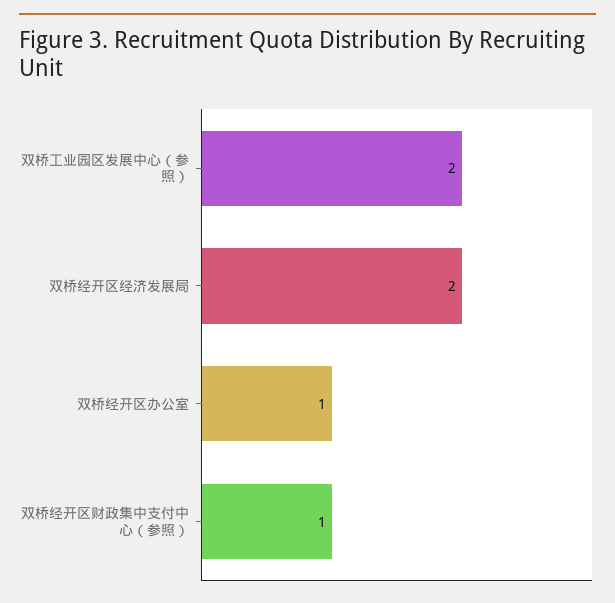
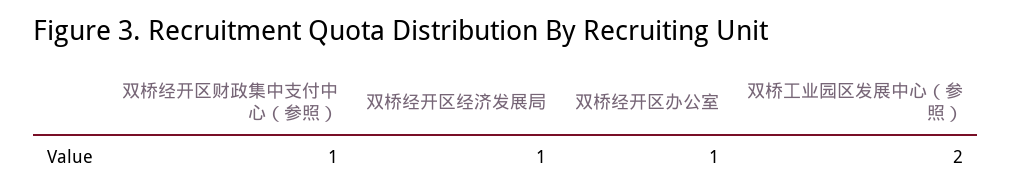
  {
    "双桥工业园区发展中心（参照）": 2,
-   "双桥经开区经济发展局": 2,
+   "双桥经开区经济发展局": 1,
    "双桥经开区办公室": 1,
    "双桥经开区财政集中支付中心（参照）": 1
  }

